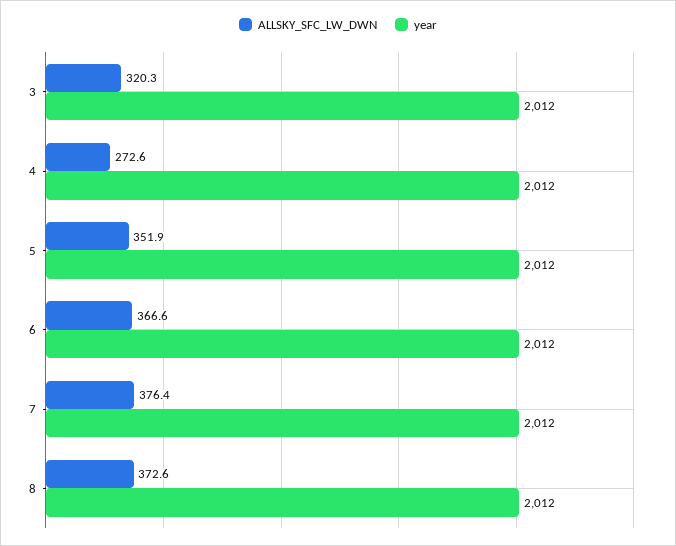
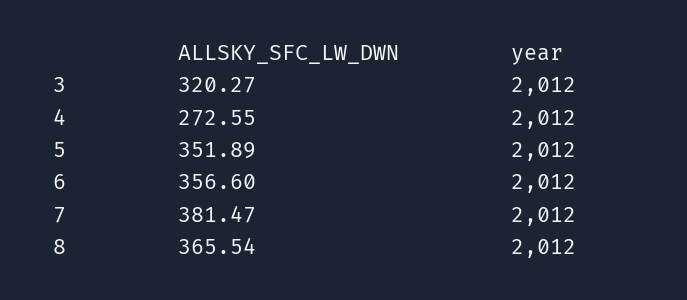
  {
    "ALLSKY_SFC_LW_DWN": {
      "3": 320.27,
      "4": 272.55,
      "5": 351.89,
-     "6": 366.6,
+     "6": 356.6,
-     "7": 376.4,
+     "7": 381.47,
-     "8": 372.6
+     "8": 365.54
    },
    "year": {
      "3": 2012,
      "4": 2012,
      "5": 2012,
      "6": 2012,
      "7": 2012,
      "8": 2012
    }
  }

